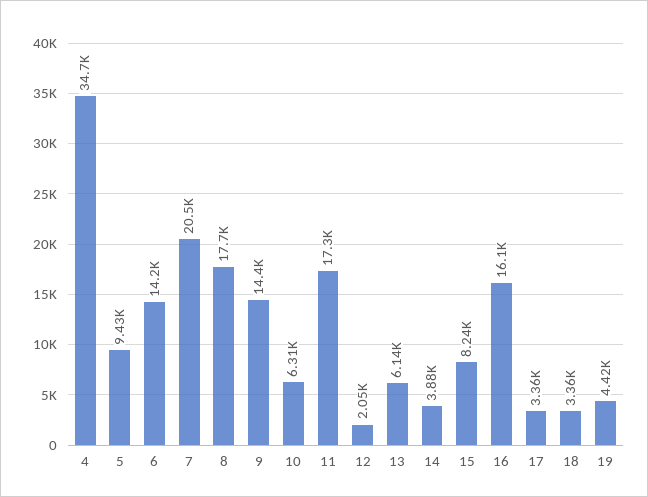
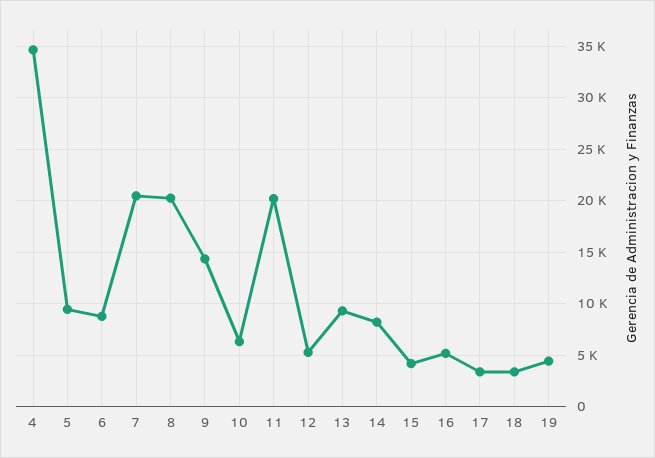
  {
    "4": 34700,
    "5": 9430,
-   "6": 14200,
+   "6": 9000,
    "7": 20500,
-   "8": 17700,
+   "8": 20000,
    "9": 14400,
    "10": 6310,
-   "11": 17300,
+   "11": 20000,
-   "12": 2050,
+   "12": 5000,
-   "13": 6140,
+   "13": 9000,
-   "14": 3880,
+   "14": 8000,
-   "15": 8240,
+   "15": 4000,
-   "16": 16100,
+   "16": 5000,
    "17": 3360,
    "18": 3360,
    "19": 4420
  }

